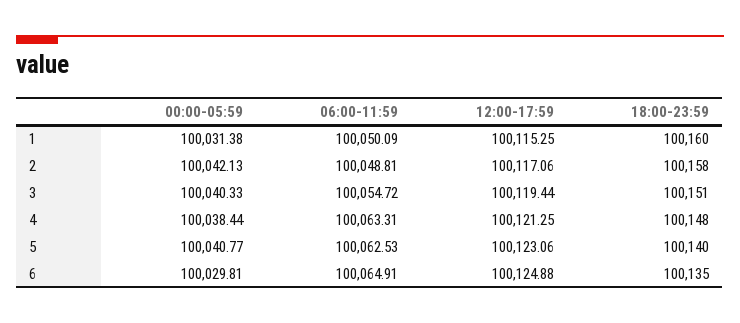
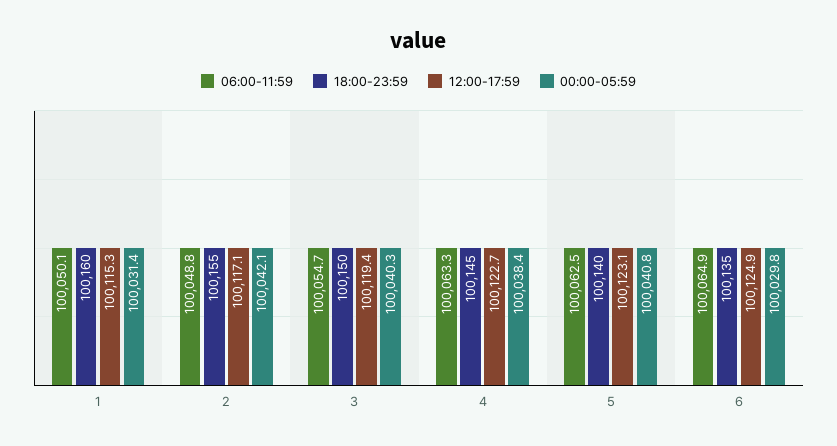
  {
    "00:00-05:59": {
      "1": 100031.38,
      "2": 100042.13,
      "3": 100040.33,
      "4": 100038.44,
      "5": 100040.77,
      "6": 100029.81
    },
    "06:00-11:59": {
      "1": 100050.09,
      "2": 100048.81,
      "3": 100054.72,
      "4": 100063.31,
      "5": 100062.53,
      "6": 100064.91
    },
    "12:00-17:59": {
      "1": 100115.25,
      "2": 100117.06,
      "3": 100119.44,
-     "4": 100121.25,
+     "4": 100122.7,
      "5": 100123.06,
      "6": 100124.88
    },
    "18:00-23:59": {
      "1": 100160,
-     "2": 100158,
+     "2": 100155,
-     "3": 100151,
+     "3": 100150,
-     "4": 100148,
+     "4": 100145,
      "5": 100140,
      "6": 100135
    }
  }

